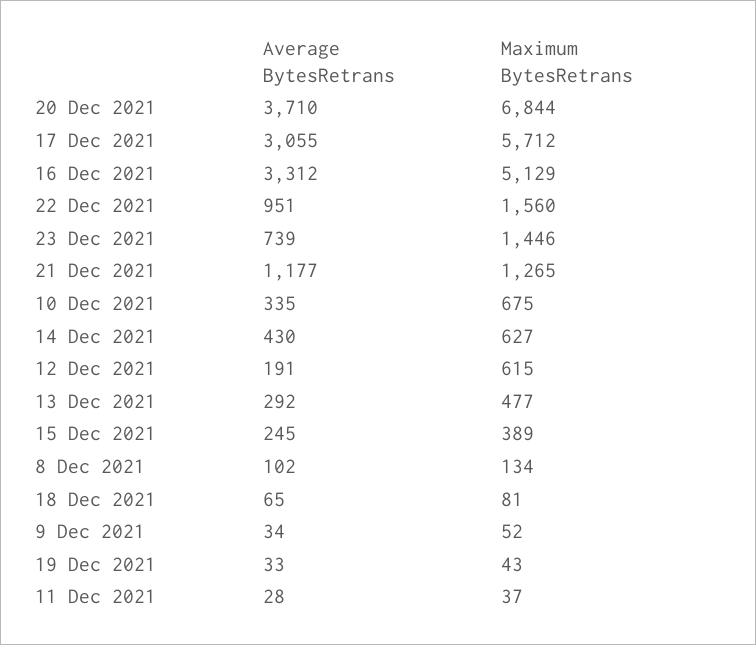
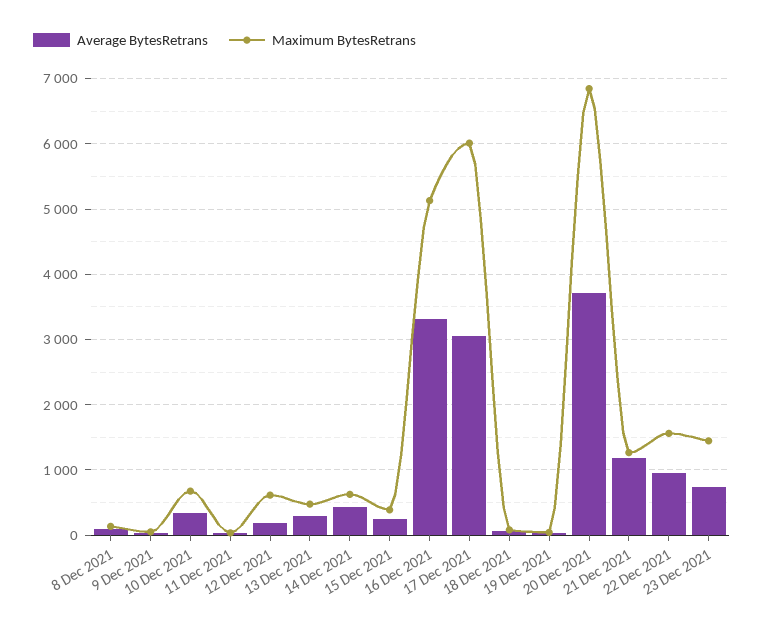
  {
    "Average BytesRetrans": {
      "20 Dec 2021": 3710,
      "17 Dec 2021": 3055,
      "16 Dec 2021": 3312,
      "22 Dec 2021": 951,
      "23 Dec 2021": 739,
      "21 Dec 2021": 1177,
      "10 Dec 2021": 335,
      "14 Dec 2021": 430,
      "12 Dec 2021": 191,
      "13 Dec 2021": 292,
      "15 Dec 2021": 245,
      "8 Dec 2021": 102,
      "18 Dec 2021": 65,
      "9 Dec 2021": 34,
      "19 Dec 2021": 33,
      "11 Dec 2021": 28
    },
    "Maximum BytesRetrans": {
      "20 Dec 2021": 6844,
-     "17 Dec 2021": 5712,
+     "17 Dec 2021": 6000,
      "16 Dec 2021": 5129,
      "22 Dec 2021": 1560,
      "23 Dec 2021": 1446,
      "21 Dec 2021": 1265,
      "10 Dec 2021": 675,
      "14 Dec 2021": 627,
      "12 Dec 2021": 615,
      "13 Dec 2021": 477,
      "15 Dec 2021": 389,
      "8 Dec 2021": 134,
      "18 Dec 2021": 81,
      "9 Dec 2021": 52,
      "19 Dec 2021": 43,
      "11 Dec 2021": 37
    }
  }

